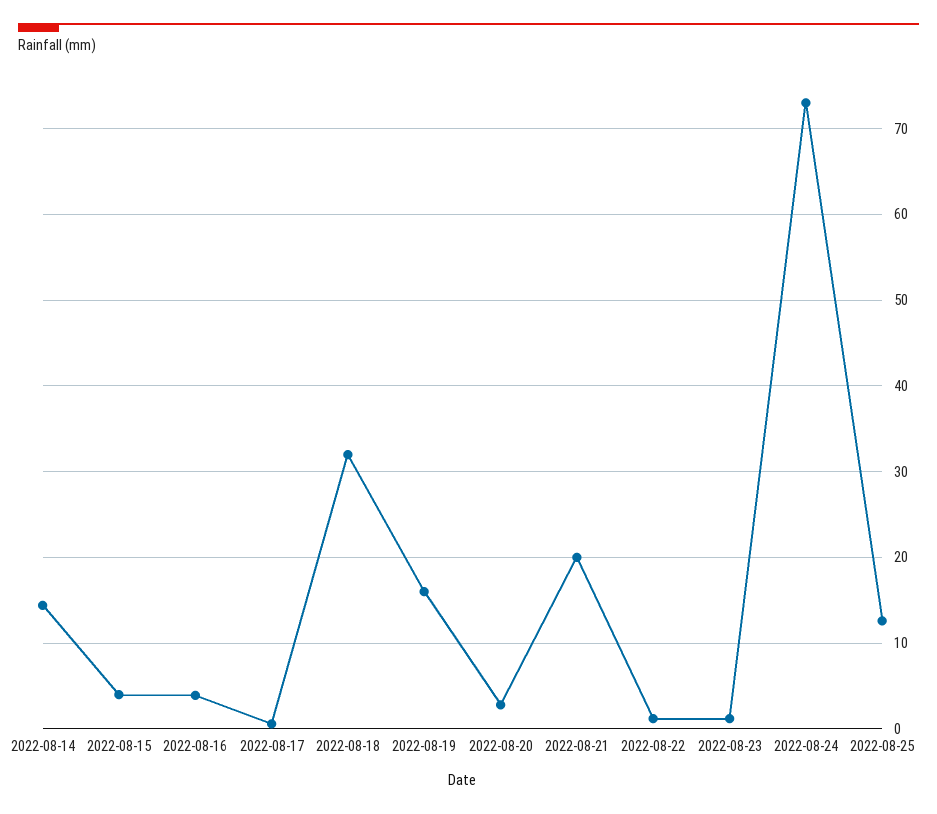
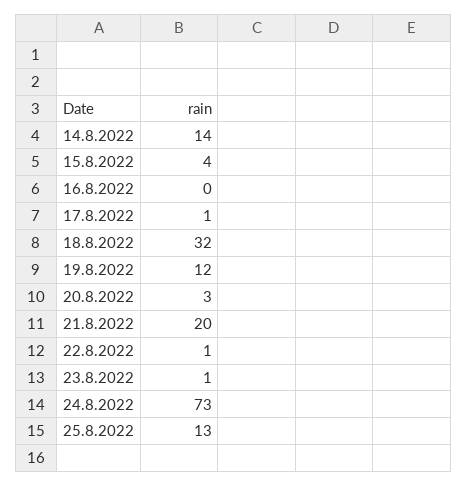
  {
    "2022-08-14": 14,
    "2022-08-15": 4,
-   "2022-08-16": 4,
+   "2022-08-16": 0,
    "2022-08-17": 1,
    "2022-08-18": 32,
-   "2022-08-19": 16,
+   "2022-08-19": 12,
    "2022-08-20": 3,
    "2022-08-21": 20,
    "2022-08-22": 1,
    "2022-08-23": 1,
    "2022-08-24": 73,
    "2022-08-25": 13
  }

